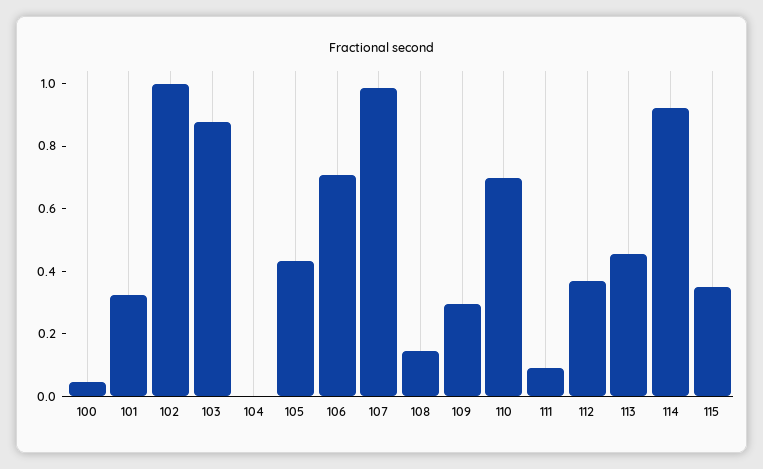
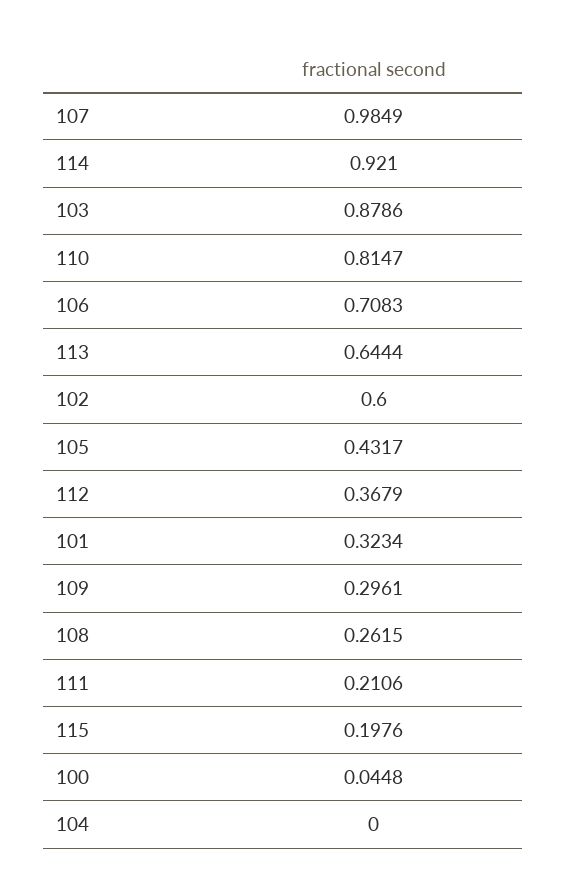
  {
    "100": 0.0448,
    "101": 0.3234,
-   "102": 1,
+   "102": 0.6,
    "103": 0.8786,
    "104": 0,
    "105": 0.4317,
    "106": 0.7083,
    "107": 0.9849,
-   "108": 0.15,
+   "108": 0.2615,
    "109": 0.2961,
-   "110": 0.7,
+   "110": 0.8147,
-   "111": 0.1,
+   "111": 0.2106,
    "112": 0.3679,
-   "113": 0.45,
+   "113": 0.6444,
    "114": 0.921,
-   "115": 0.35
+   "115": 0.1976
  }

